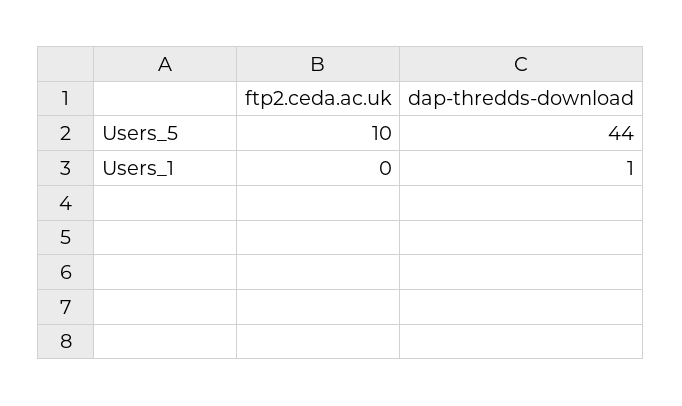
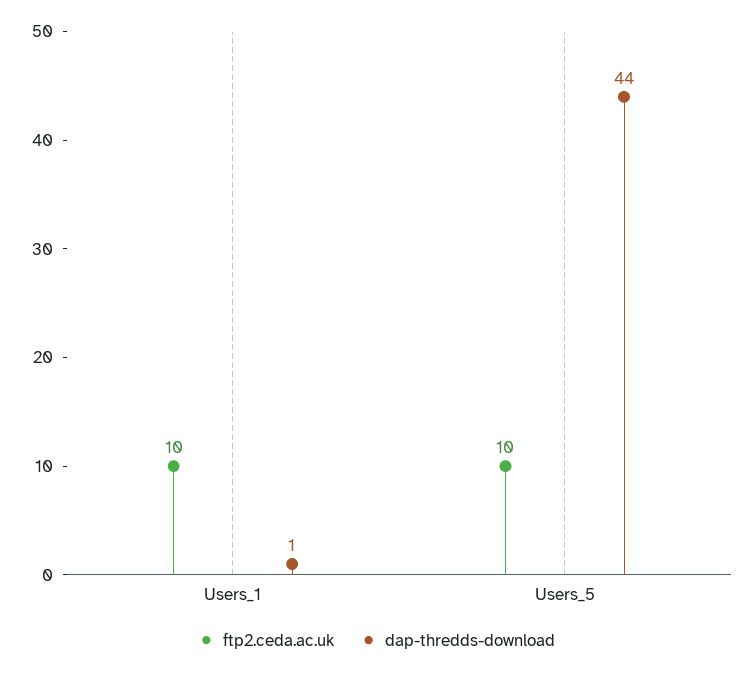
  {
    "ftp2.ceda.ac.uk": {
      "Users_5": 10,
-     "Users_1": 0
+     "Users_1": 10
    },
    "dap-thredds-download": {
      "Users_5": 44,
      "Users_1": 1
    }
  }

